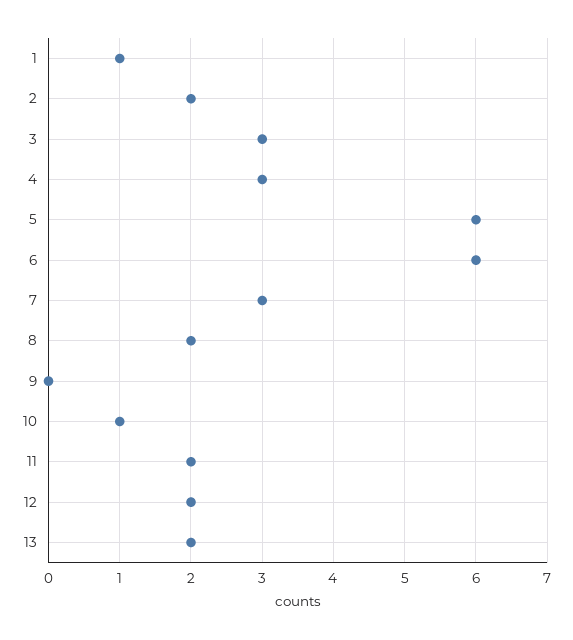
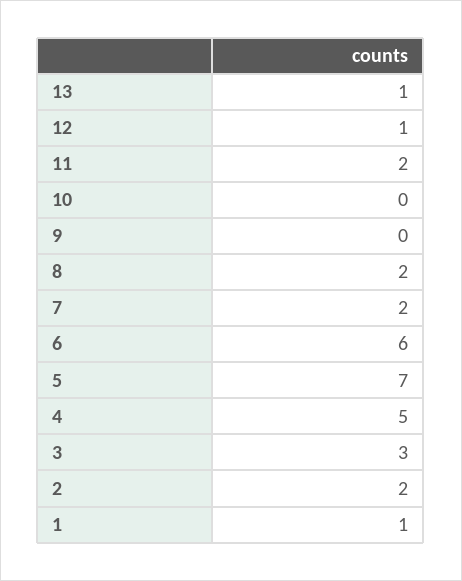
  {
    "1": 1,
    "2": 2,
    "3": 3,
-   "4": 3,
+   "4": 5,
-   "5": 6,
+   "5": 7,
    "6": 6,
-   "7": 3,
+   "7": 2,
    "8": 2,
    "9": 0,
-   "10": 1,
+   "10": 0,
    "11": 2,
-   "12": 2,
+   "12": 1,
-   "13": 2
+   "13": 1
  }

